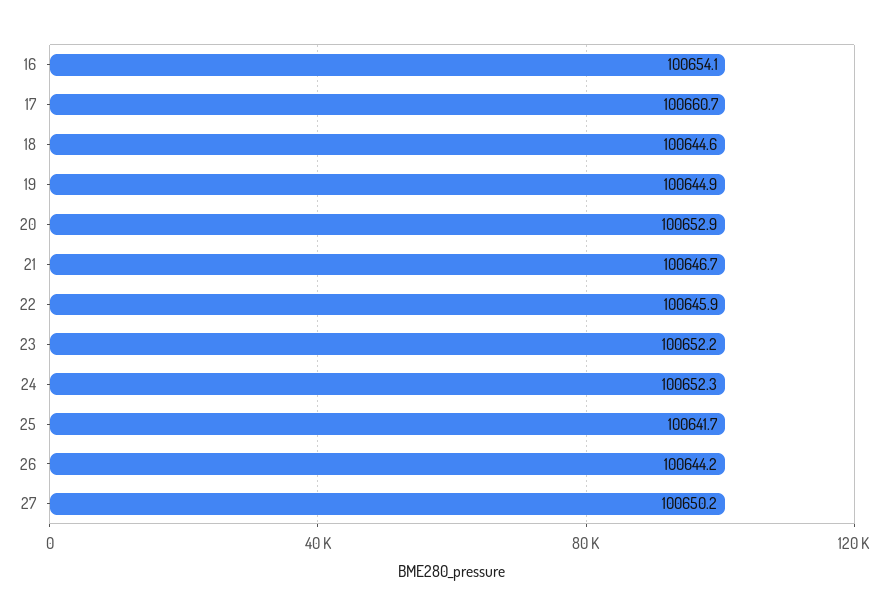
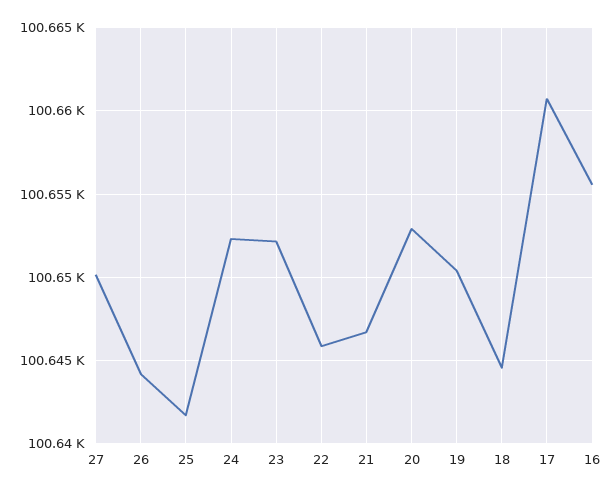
  {
-   "16": 100654.1,
+   "16": 100655.5,
    "17": 100660.7,
    "18": 100644.6,
-   "19": 100644.9,
+   "19": 100650.5,
    "20": 100652.9,
    "21": 100646.7,
    "22": 100645.9,
    "23": 100652.2,
    "24": 100652.3,
    "25": 100641.7,
    "26": 100644.2,
    "27": 100650.2
  }

